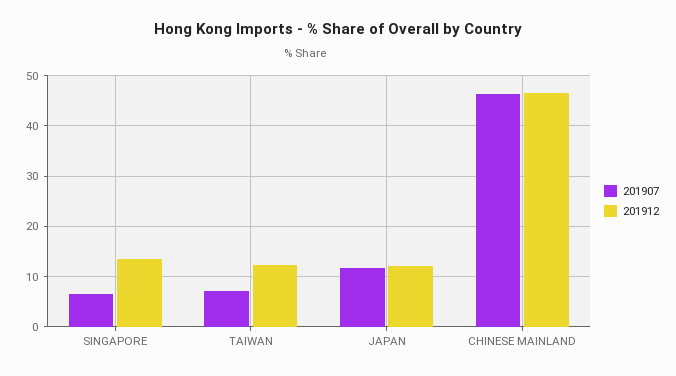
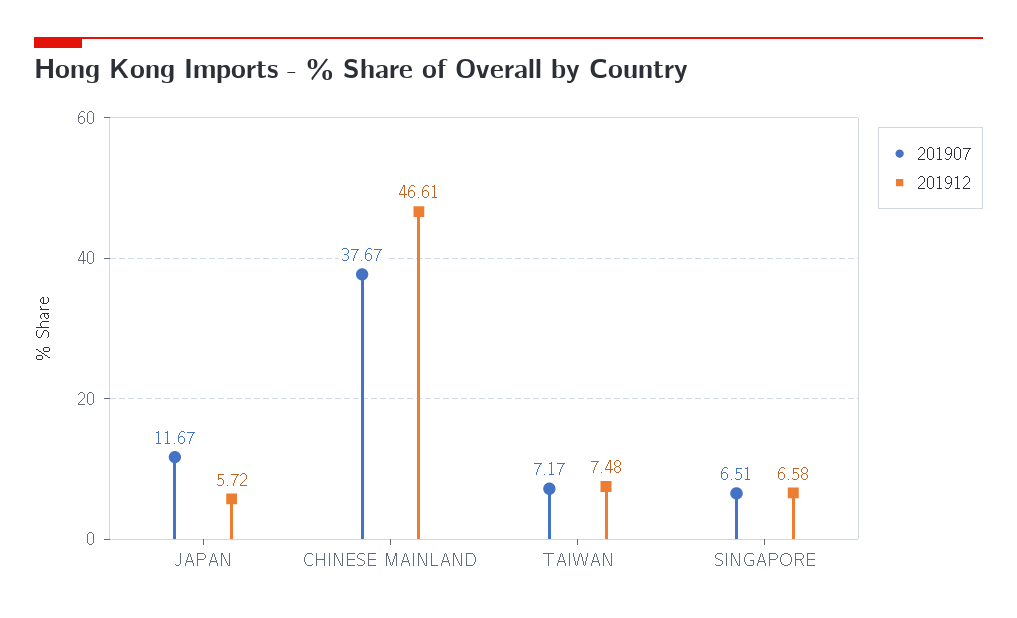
  {
    "201907": {
      "SINGAPORE": 6.51,
      "TAIWAN": 7.17,
      "JAPAN": 11.67,
-     "CHINESE MAINLAND": 46
+     "CHINESE MAINLAND": 37.67
    },
    "201912": {
-     "SINGAPORE": 14,
+     "SINGAPORE": 6.58,
-     "TAIWAN": 12,
+     "TAIWAN": 7.48,
-     "JAPAN": 12,
+     "JAPAN": 5.72,
      "CHINESE MAINLAND": 46.61
    }
  }

